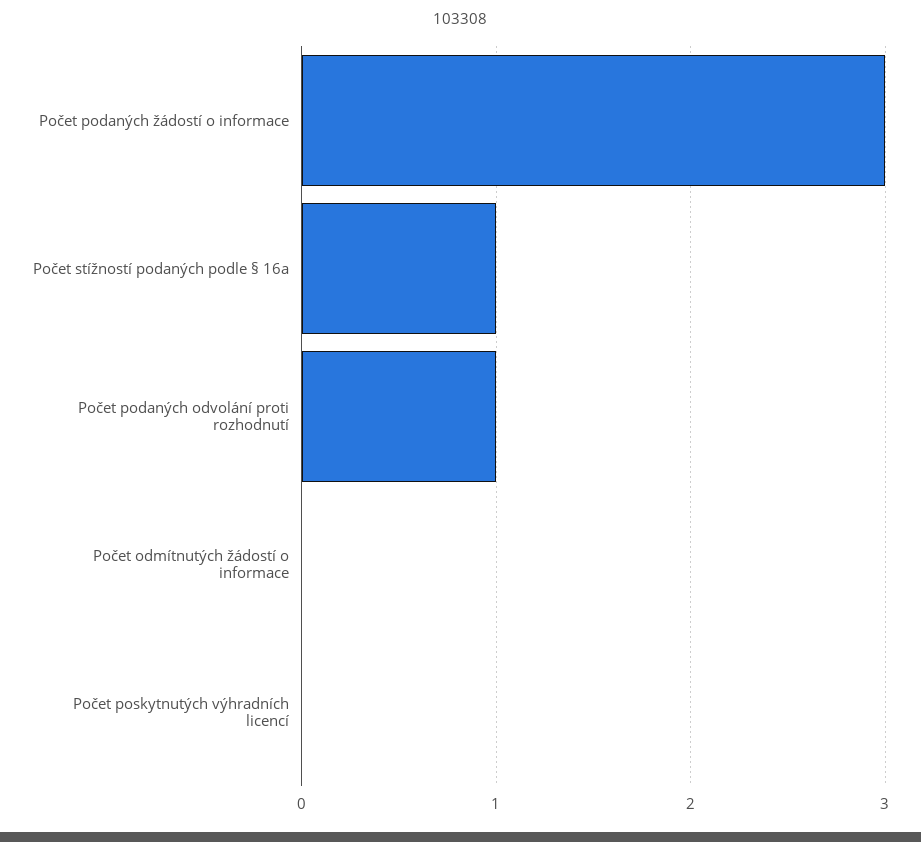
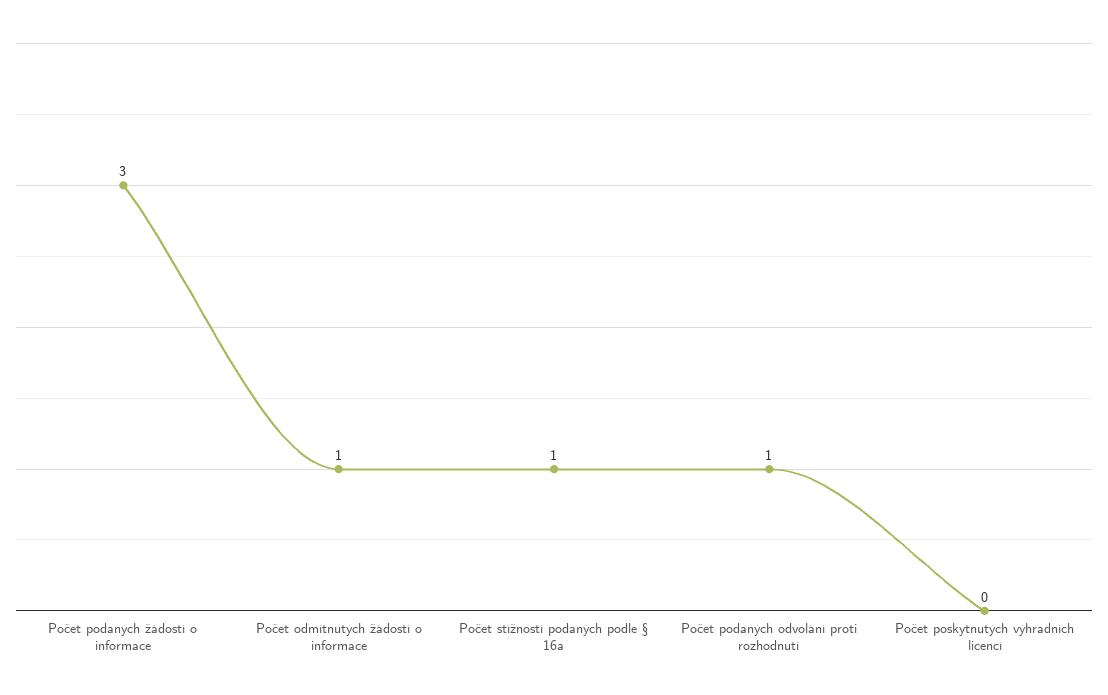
  {
    "Počet podaných žádostí o informace": 3,
    "Počet stížností podaných podle § 16a": 1,
    "Počet podaných odvolání proti rozhodnutí": 1,
-   "Počet odmítnutých žádostí o informace": 0,
+   "Počet odmítnutých žádostí o informace": 1,
    "Počet poskytnutých výhradních licencí": 0
  }

